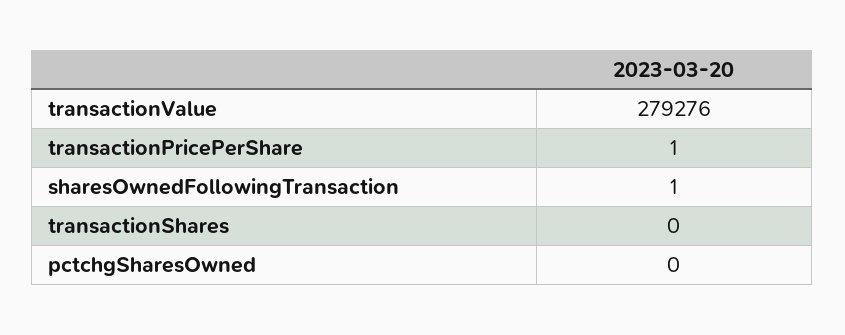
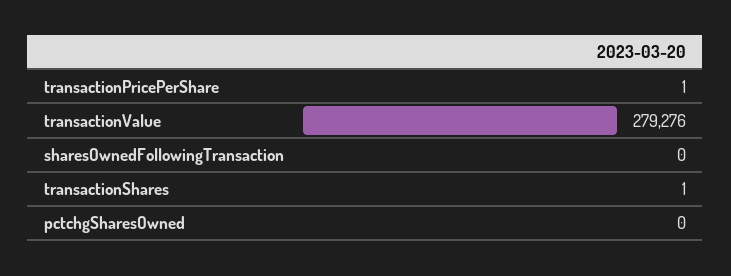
  {
    "transactionValue": 279276,
    "transactionPricePerShare": 1,
-   "sharesOwnedFollowingTransaction": 1,
+   "sharesOwnedFollowingTransaction": 0,
-   "transactionShares": 0,
+   "transactionShares": 1,
    "pctchgSharesOwned": 0
  }

